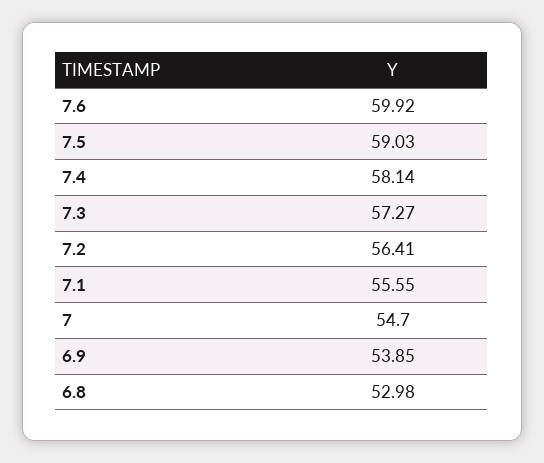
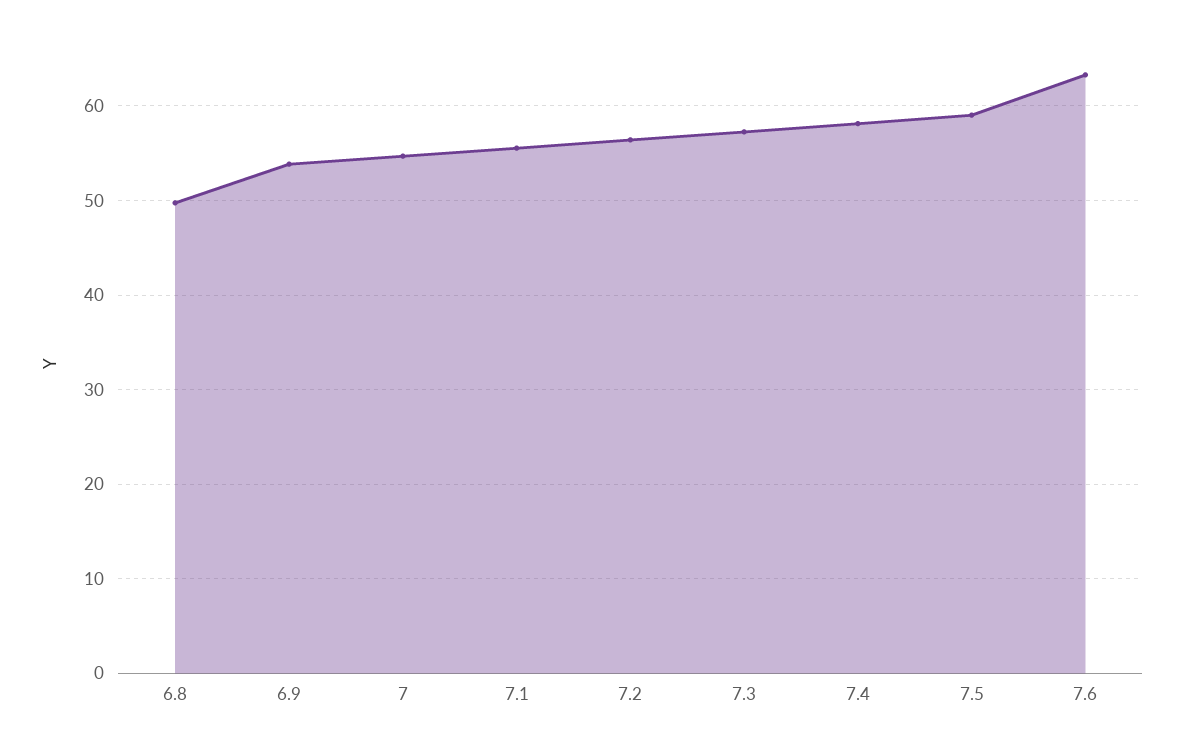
  {
-   "7.6": 59.92,
+   "7.6": 63,
    "7.5": 59.03,
    "7.4": 58.14,
    "7.3": 57.27,
    "7.2": 56.41,
    "7.1": 55.55,
    "7": 54.7,
    "6.9": 53.85,
-   "6.8": 52.98
+   "6.8": 50
  }

